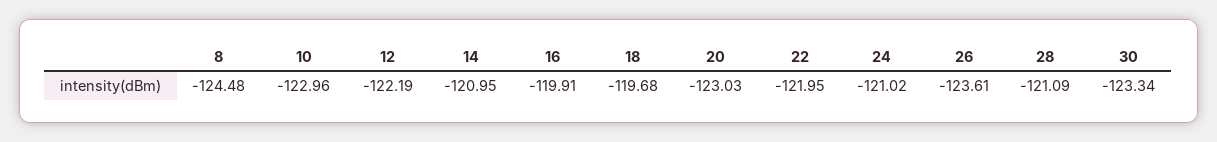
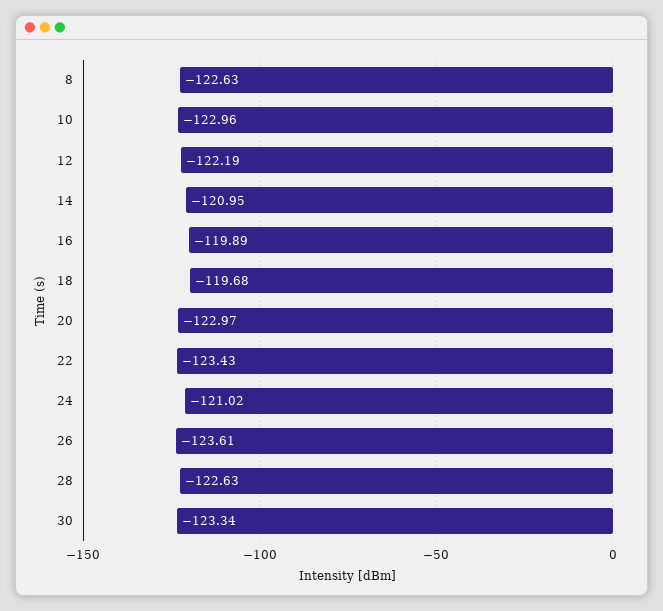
  {
-   "8": -124.48,
+   "8": -122.63,
    "10": -122.96,
    "12": -122.19,
    "14": -120.95,
-   "16": -119.91,
+   "16": -119.89,
    "18": -119.68,
-   "20": -123.03,
+   "20": -122.97,
-   "22": -121.95,
+   "22": -123.43,
    "24": -121.02,
    "26": -123.61,
-   "28": -121.09,
+   "28": -122.63,
    "30": -123.34
  }

